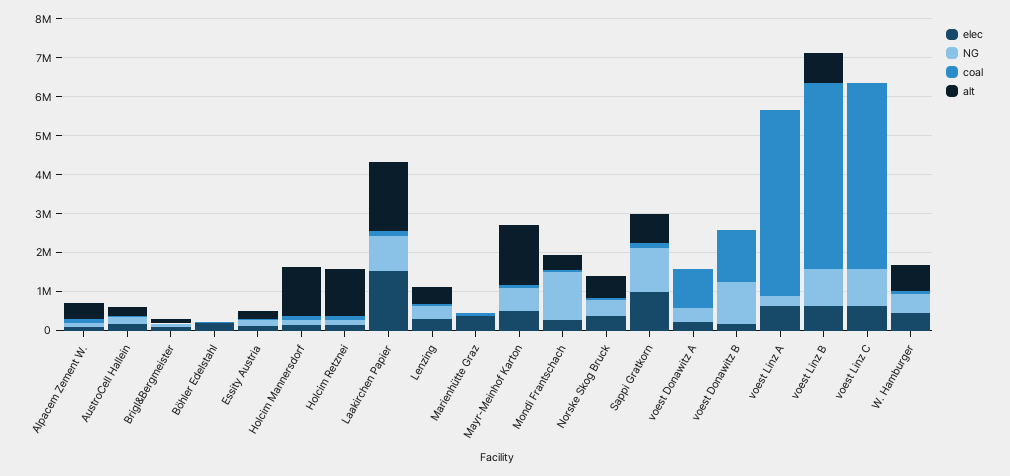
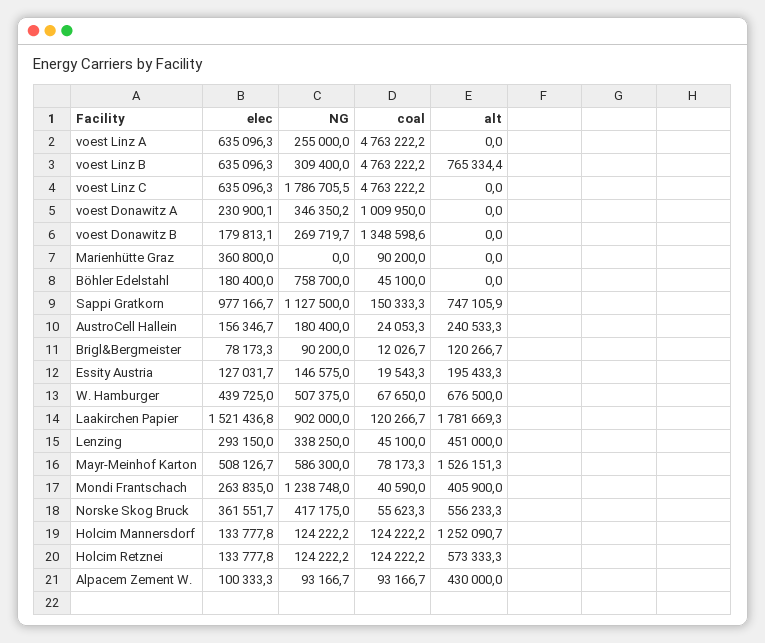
  {
    "elec": {
      "Alpacem Zement W.": 100333.3,
      "AustroCell Hallein": 156346.7,
      "Brigl&Bergmeister": 78173.3,
      "Böhler Edelstahl": 180400,
      "Essity Austria": 127031.7,
      "Holcim Mannersdorf": 133777.8,
      "Holcim Retznei": 133777.8,
      "Laakirchen Papier": 1521436.8,
      "Lenzing": 293150,
      "Marienhütte Graz": 360800,
      "Mayr-Meinhof Karton": 508126.7,
      "Mondi Frantschach": 263835,
      "Norske Skog Bruck": 361551.7,
      "Sappi Gratkorn": 977166.7,
      "voest Donawitz A": 230900.1,
      "voest Donawitz B": 179813.1,
      "voest Linz A": 635096.3,
      "voest Linz B": 635096.3,
      "voest Linz C": 635096.3,
      "W. Hamburger": 439725
    },
    "NG": {
      "Alpacem Zement W.": 93166.7,
      "AustroCell Hallein": 180400,
      "Brigl&Bergmeister": 90200,
-     "Böhler Edelstahl": 0,
+     "Böhler Edelstahl": 758700,
      "Essity Austria": 146575,
      "Holcim Mannersdorf": 124222.2,
      "Holcim Retznei": 124222.2,
      "Laakirchen Papier": 902000,
      "Lenzing": 338250,
      "Marienhütte Graz": 0,
      "Mayr-Meinhof Karton": 586300,
      "Mondi Frantschach": 1238748,
      "Norske Skog Bruck": 417175,
      "Sappi Gratkorn": 1127500,
      "voest Donawitz A": 346350.2,
-     "voest Donawitz B": 1000000,
+     "voest Donawitz B": 269719.7,
      "voest Linz A": 255000,
-     "voest Linz B": 1000000,
+     "voest Linz B": 309400,
-     "voest Linz C": 1000000,
+     "voest Linz C": 1786705.5,
      "W. Hamburger": 507375
    },
    "coal": {
      "Alpacem Zement W.": 93166.7,
      "AustroCell Hallein": 24053.3,
      "Brigl&Bergmeister": 12026.7,
      "Böhler Edelstahl": 45100,
      "Essity Austria": 19543.3,
      "Holcim Mannersdorf": 124222.2,
      "Holcim Retznei": 124222.2,
      "Laakirchen Papier": 120266.7,
      "Lenzing": 45100,
      "Marienhütte Graz": 90200,
      "Mayr-Meinhof Karton": 78173.3,
      "Mondi Frantschach": 40590,
      "Norske Skog Bruck": 55623.3,
      "Sappi Gratkorn": 150333.3,
      "voest Donawitz A": 1009950,
      "voest Donawitz B": 1348598.6,
      "voest Linz A": 4763222.2,
      "voest Linz B": 4763222.2,
      "voest Linz C": 4763222.2,
      "W. Hamburger": 67650
    },
    "alt": {
      "Alpacem Zement W.": 430000,
      "AustroCell Hallein": 240533.3,
      "Brigl&Bergmeister": 120266.7,
      "Böhler Edelstahl": 0,
      "Essity Austria": 195433.3,
      "Holcim Mannersdorf": 1252090.7,
-     "Holcim Retznei": 1250000,
+     "Holcim Retznei": 573333.3,
      "Laakirchen Papier": 1781669.3,
      "Lenzing": 451000,
      "Marienhütte Graz": 0,
      "Mayr-Meinhof Karton": 1526151.3,
      "Mondi Frantschach": 405900,
      "Norske Skog Bruck": 556233.3,
      "Sappi Gratkorn": 747105.9,
      "voest Donawitz A": 0,
      "voest Donawitz B": 0,
      "voest Linz A": 0,
      "voest Linz B": 765334.4,
      "voest Linz C": 0,
      "W. Hamburger": 676500
    }
  }

